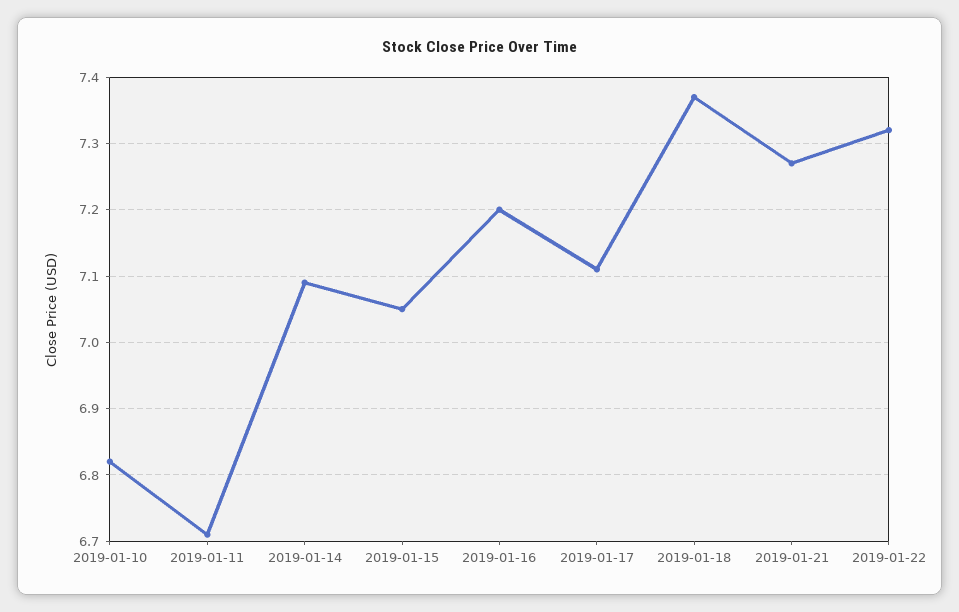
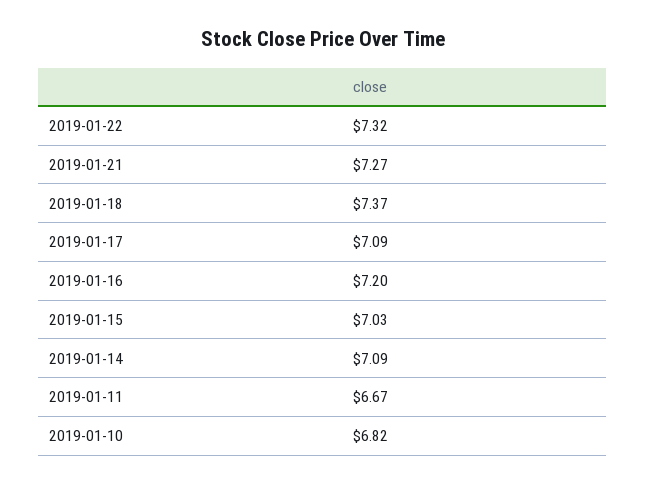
  {
    "2019-01-10": 6.82,
-   "2019-01-11": 6.71,
+   "2019-01-11": 6.67,
    "2019-01-14": 7.09,
-   "2019-01-15": 7.05,
+   "2019-01-15": 7.03,
    "2019-01-16": 7.2,
-   "2019-01-17": 7.11,
+   "2019-01-17": 7.09,
    "2019-01-18": 7.37,
    "2019-01-21": 7.27,
    "2019-01-22": 7.32
  }

